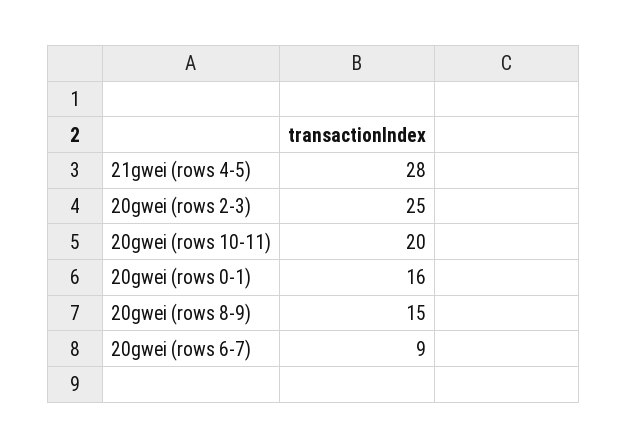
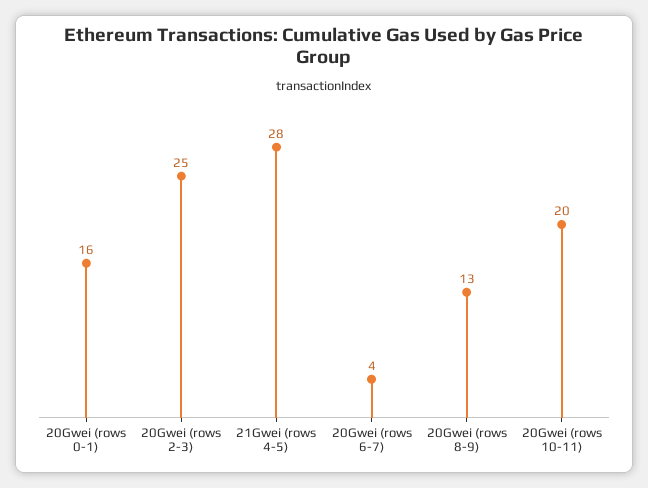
  {
    "21gwei (rows 4-5)": 28,
    "20gwei (rows 2-3)": 25,
    "20gwei (rows 10-11)": 20,
    "20gwei (rows 0-1)": 16,
-   "20gwei (rows 8-9)": 15,
+   "20gwei (rows 8-9)": 13,
-   "20gwei (rows 6-7)": 9
+   "20gwei (rows 6-7)": 4
  }

